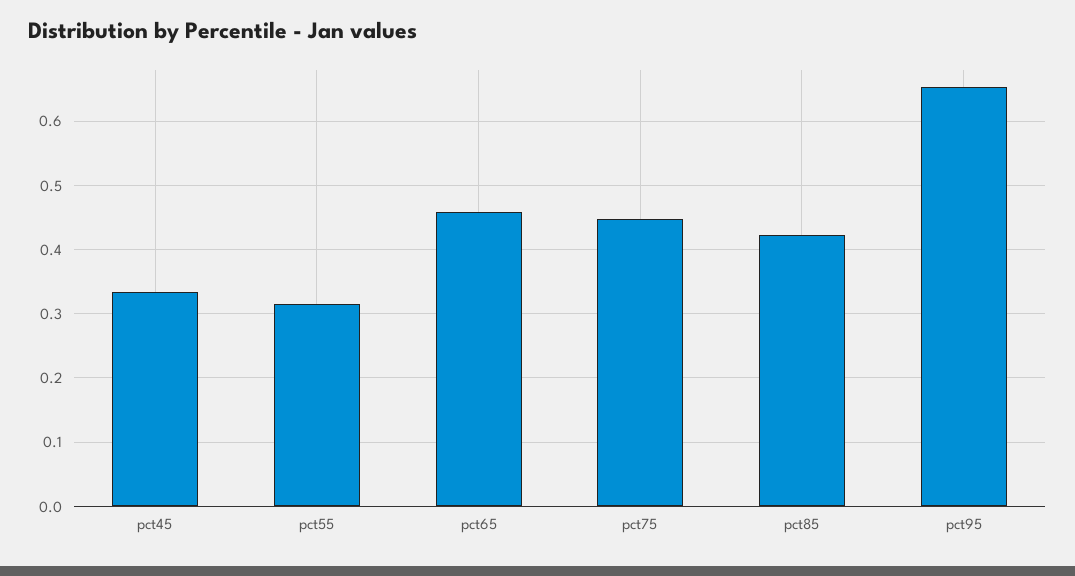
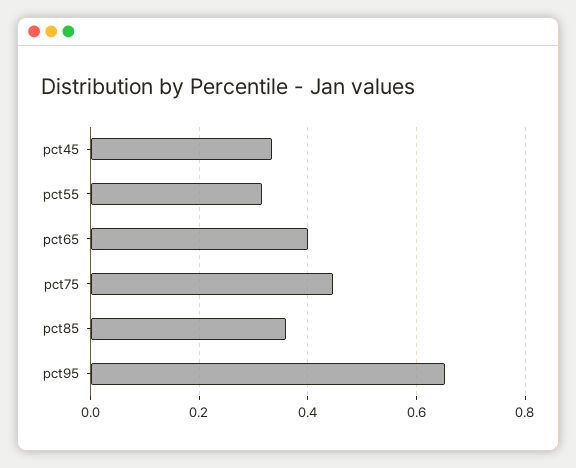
  {
    "pct45": 0.33,
    "pct55": 0.32,
-   "pct65": 0.46,
+   "pct65": 0.4,
    "pct75": 0.45,
-   "pct85": 0.42,
+   "pct85": 0.36,
    "pct95": 0.65
  }

